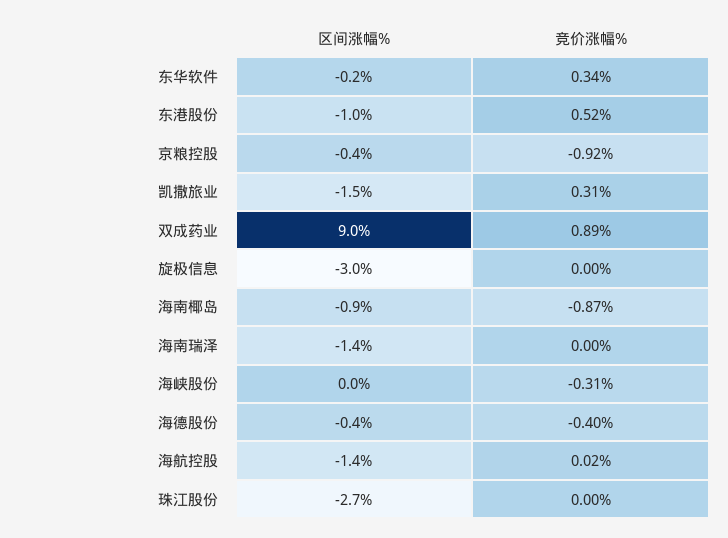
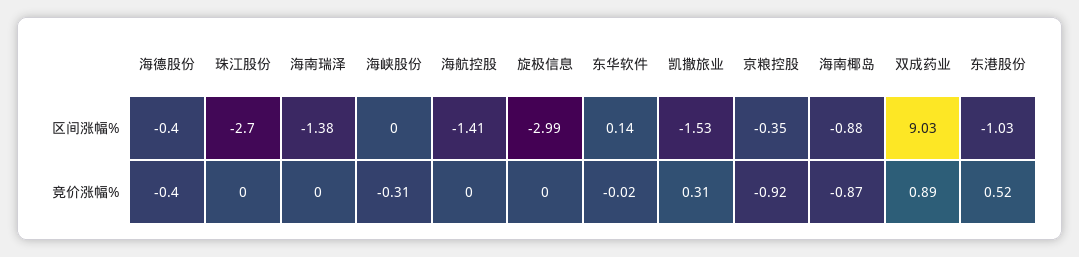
  {
    "区间涨幅%": {
-     "东华软件": -0.2,
+     "东华软件": 0.14,
      "东港股份": -1.03,
      "京粮控股": -0.35,
      "凯撒旅业": -1.53,
      "双成药业": 9.03,
      "旋极信息": -2.99,
      "海南椰岛": -0.88,
      "海南瑞泽": -1.38,
      "海峡股份": 0,
      "海德股份": -0.4,
      "海航控股": -1.41,
      "珠江股份": -2.7
    },
    "竞价涨幅%": {
-     "东华软件": 0.34,
+     "东华软件": -0.02,
      "东港股份": 0.52,
      "京粮控股": -0.92,
      "凯撒旅业": 0.31,
      "双成药业": 0.89,
      "旋极信息": 0,
      "海南椰岛": -0.87,
      "海南瑞泽": 0,
      "海峡股份": -0.31,
      "海德股份": -0.4,
-     "海航控股": 0.02,
+     "海航控股": 0,
      "珠江股份": 0
    }
  }

